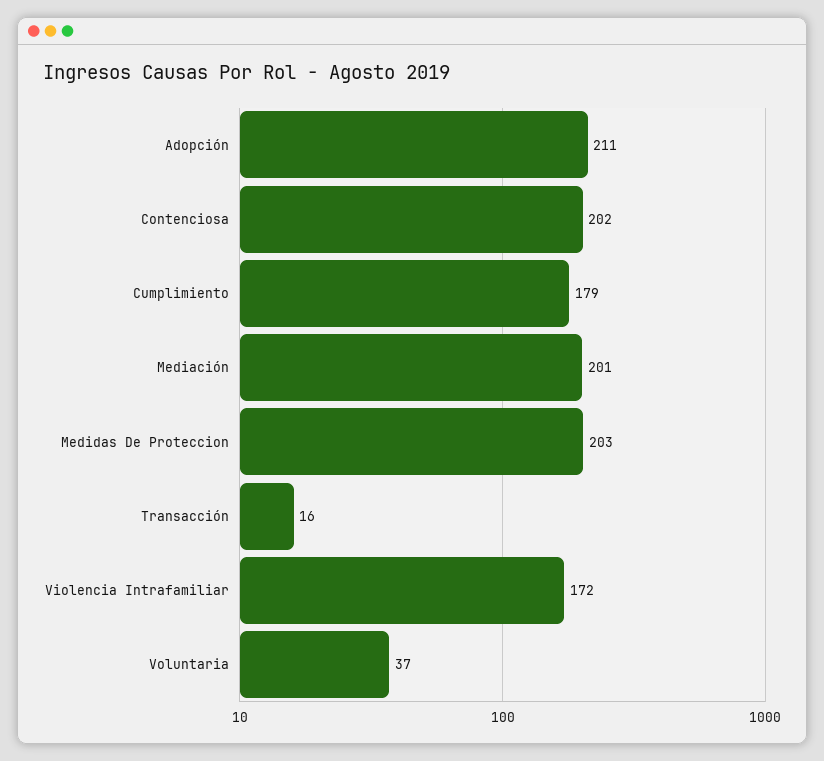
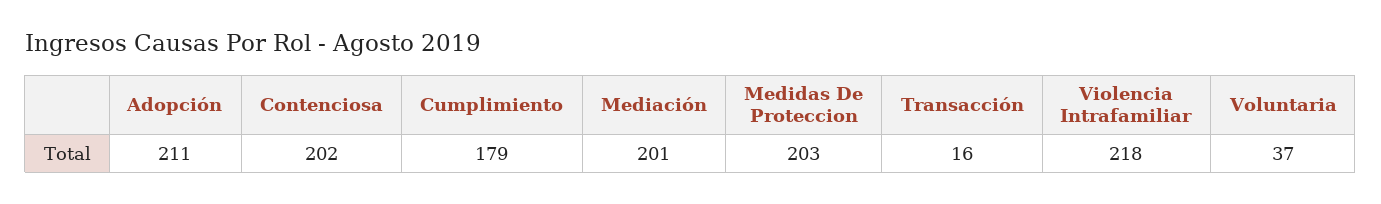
  {
    "Adopción": 211,
    "Contenciosa": 202,
    "Cumplimiento": 179,
    "Mediación": 201,
    "Medidas De Proteccion": 203,
    "Transacción": 16,
-   "Violencia Intrafamiliar": 172,
+   "Violencia Intrafamiliar": 218,
    "Voluntaria": 37
  }

